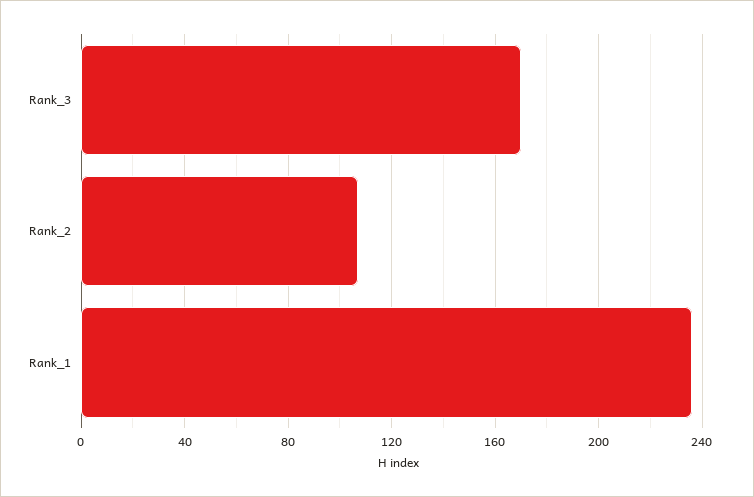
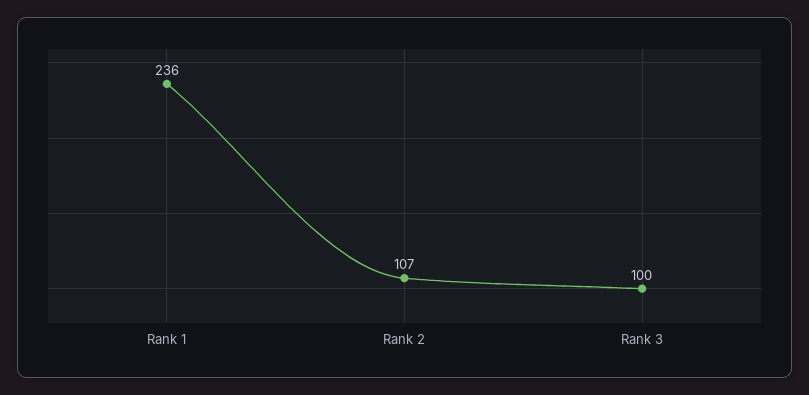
  {
-   "Rank_3": 170,
+   "Rank_3": 100,
    "Rank_2": 107,
    "Rank_1": 236
  }

